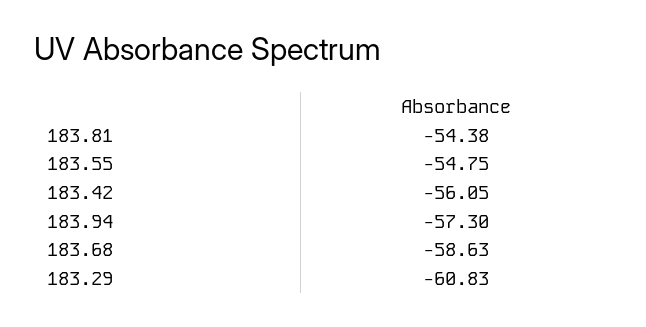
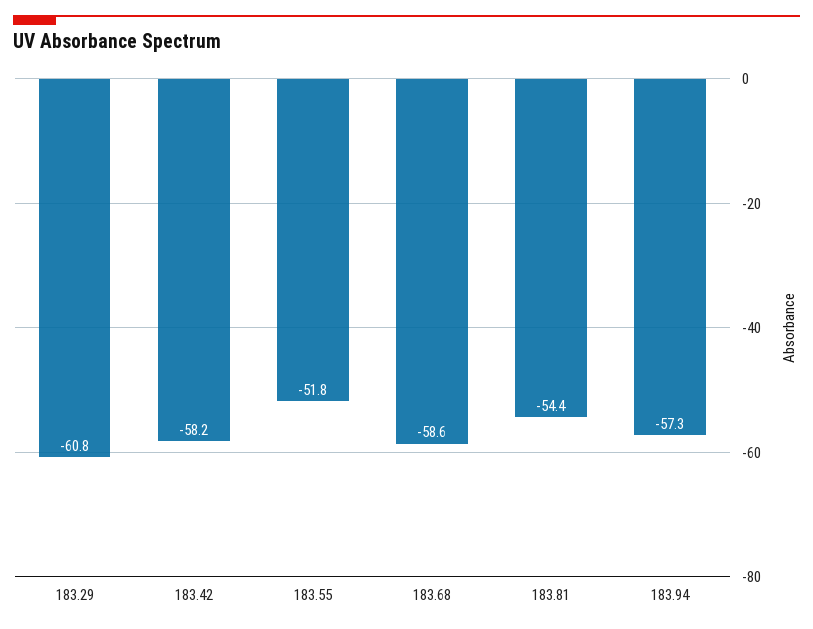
  {
    "183.81": -54.38,
-   "183.55": -54.75,
+   "183.55": -51.8,
-   "183.42": -56.05,
+   "183.42": -58.2,
    "183.94": -57.3,
    "183.68": -58.63,
    "183.29": -60.83
  }

